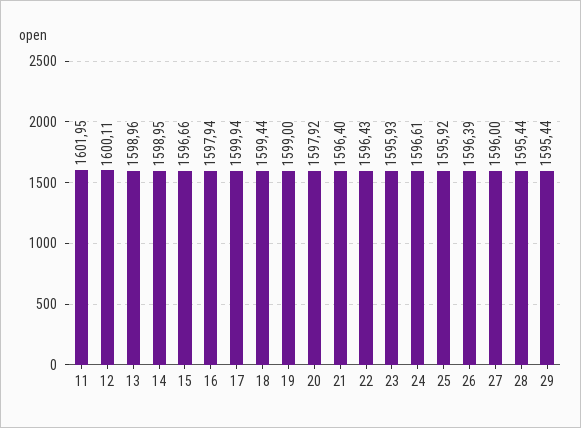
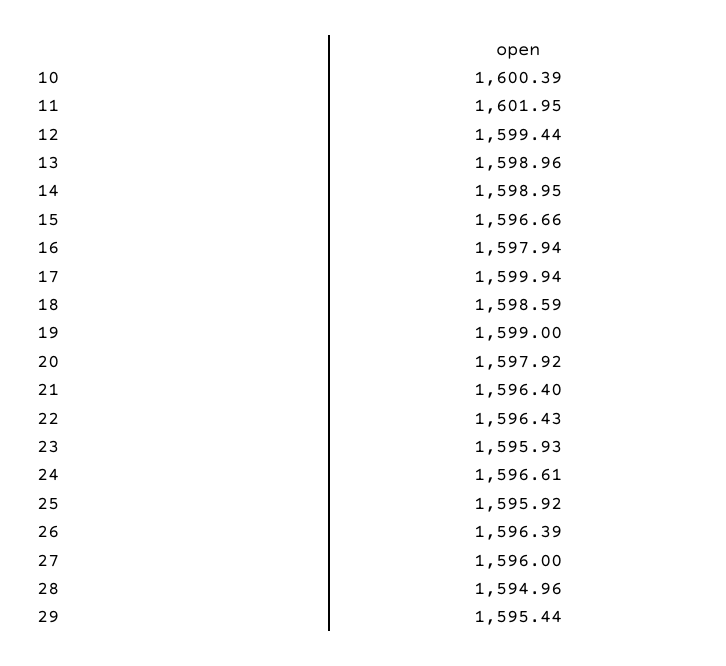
  {
    "11": 1601.95,
-   "12": 1600.11,
+   "12": 1599.44,
    "13": 1598.96,
    "14": 1598.95,
    "15": 1596.66,
    "16": 1597.94,
    "17": 1599.94,
-   "18": 1599.44,
+   "18": 1598.59,
    "19": 1599,
    "20": 1597.92,
    "21": 1596.4,
    "22": 1596.43,
    "23": 1595.93,
    "24": 1596.61,
    "25": 1595.92,
    "26": 1596.39,
    "27": 1596,
-   "28": 1595.44,
+   "28": 1594.96,
-   "29": 1595.44
+   "29": 1595.44,
+   "10": 1600.39
  }

